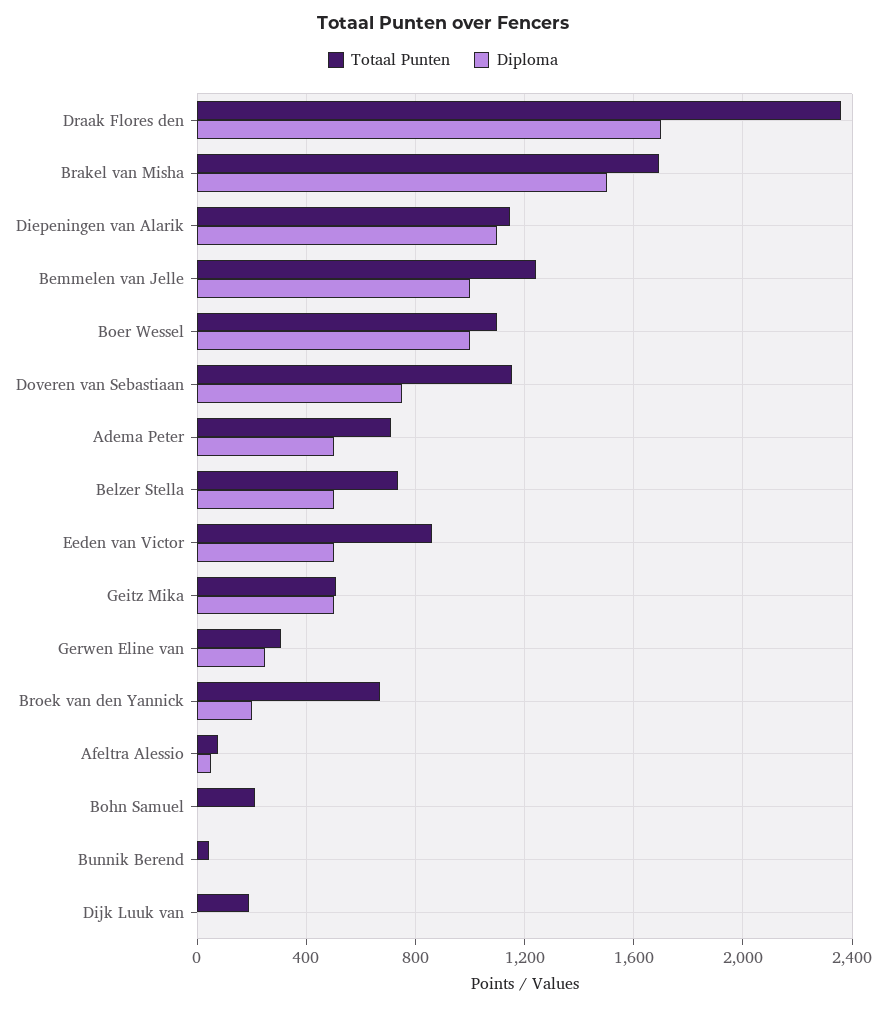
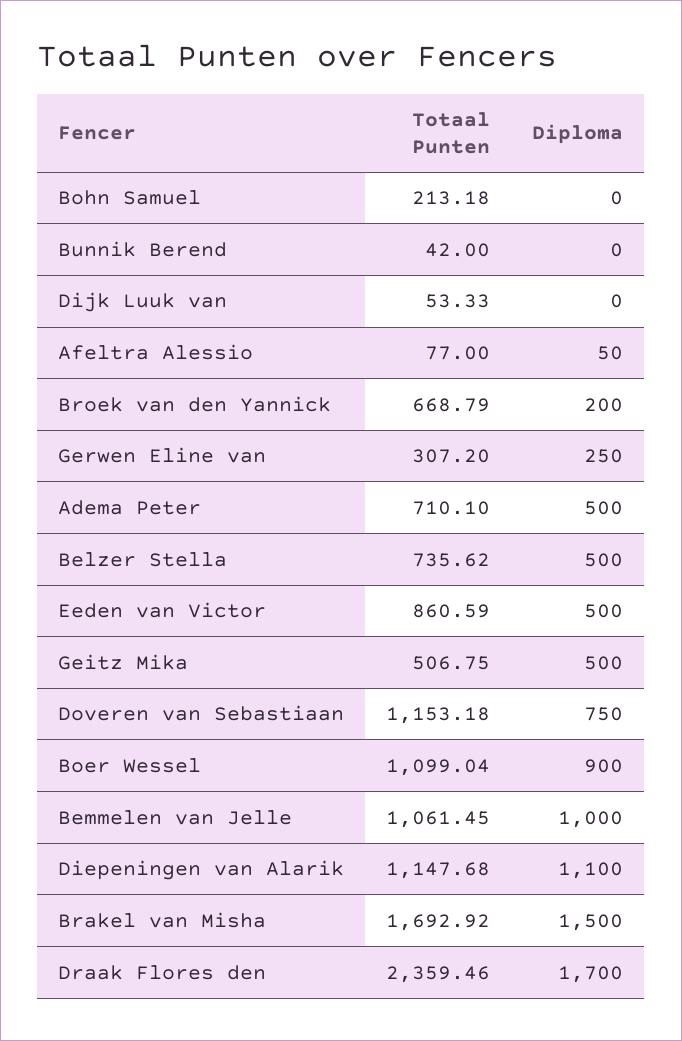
  {
    "Totaal Punten": {
      "Draak Flores den": 2359.46,
      "Brakel van Misha": 1692.92,
      "Diepeningen van Alarik": 1147.68,
-     "Bemmelen van Jelle": 1250,
+     "Bemmelen van Jelle": 1061.45,
      "Boer Wessel": 1099.04,
      "Doveren van Sebastiaan": 1153.18,
      "Adema Peter": 710.1,
      "Belzer Stella": 735.62,
      "Eeden van Victor": 860.59,
      "Geitz Mika": 506.75,
      "Gerwen Eline van": 307.2,
      "Broek van den Yannick": 668.79,
      "Afeltra Alessio": 77,
      "Bohn Samuel": 213.18,
      "Bunnik Berend": 42,
-     "Dijk Luuk van": 200
+     "Dijk Luuk van": 53.33
    },
    "Diploma": {
      "Draak Flores den": 1700,
      "Brakel van Misha": 1500,
      "Diepeningen van Alarik": 1100,
      "Bemmelen van Jelle": 1000,
-     "Boer Wessel": 1000,
+     "Boer Wessel": 900,
      "Doveren van Sebastiaan": 750,
      "Adema Peter": 500,
      "Belzer Stella": 500,
      "Eeden van Victor": 500,
      "Geitz Mika": 500,
      "Gerwen Eline van": 250,
      "Broek van den Yannick": 200,
      "Afeltra Alessio": 50,
      "Bohn Samuel": 0,
      "Bunnik Berend": 0,
      "Dijk Luuk van": 0
    }
  }

